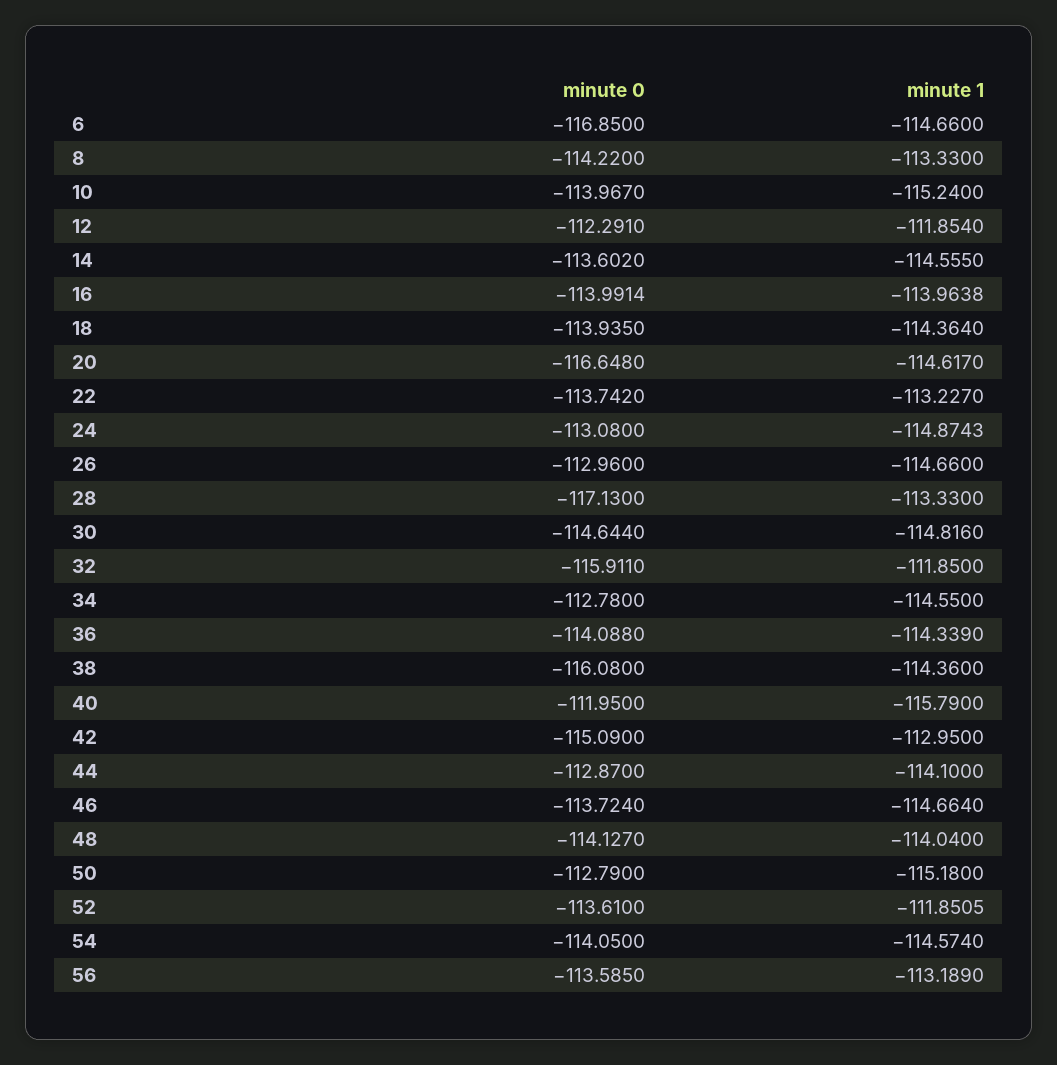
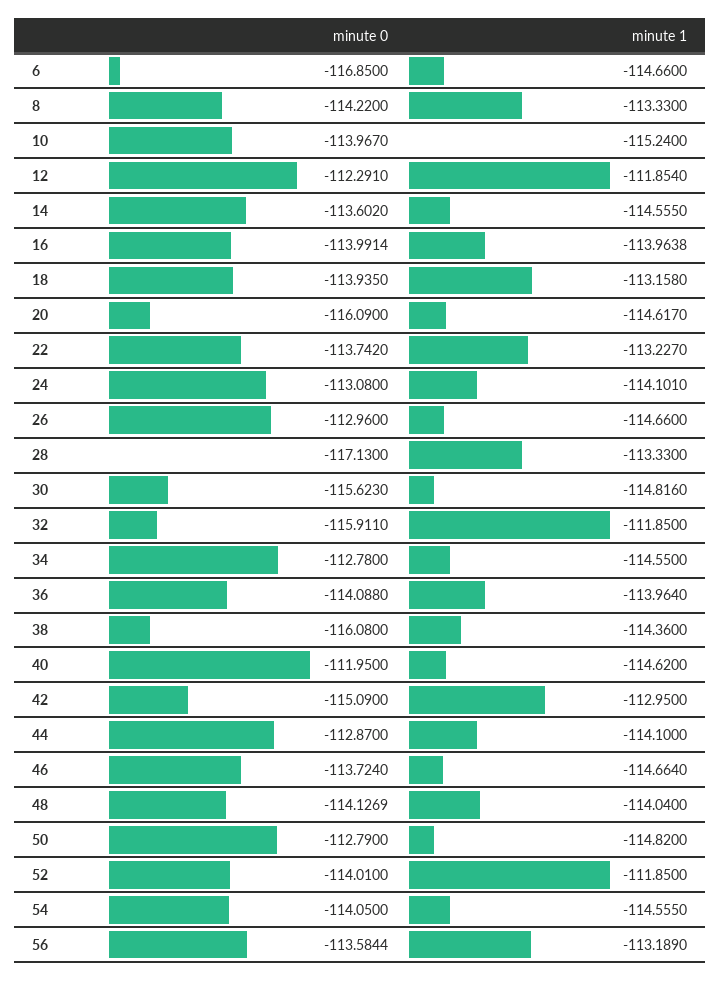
  {
    "minute 0": {
      "6": -116.85,
      "8": -114.22,
      "10": -113.967,
      "12": -112.291,
      "14": -113.602,
      "16": -113.9914,
      "18": -113.935,
-     "20": -116.648,
+     "20": -116.09,
      "22": -113.742,
      "24": -113.08,
      "26": -112.96,
      "28": -117.13,
-     "30": -114.644,
+     "30": -115.623,
      "32": -115.911,
      "34": -112.78,
      "36": -114.088,
      "38": -116.08,
      "40": -111.95,
      "42": -115.09,
      "44": -112.87,
      "46": -113.724,
-     "48": -114.127,
+     "48": -114.1269,
      "50": -112.79,
-     "52": -113.61,
+     "52": -114.01,
      "54": -114.05,
-     "56": -113.585
+     "56": -113.5844
    },
    "minute 1": {
      "6": -114.66,
      "8": -113.33,
      "10": -115.24,
      "12": -111.854,
      "14": -114.555,
      "16": -113.9638,
-     "18": -114.364,
+     "18": -113.158,
      "20": -114.617,
      "22": -113.227,
-     "24": -114.8743,
+     "24": -114.101,
      "26": -114.66,
      "28": -113.33,
      "30": -114.816,
      "32": -111.85,
      "34": -114.55,
-     "36": -114.339,
+     "36": -113.964,
      "38": -114.36,
-     "40": -115.79,
+     "40": -114.62,
      "42": -112.95,
      "44": -114.1,
      "46": -114.664,
      "48": -114.04,
-     "50": -115.18,
+     "50": -114.82,
-     "52": -111.8505,
+     "52": -111.85,
-     "54": -114.574,
+     "54": -114.555,
      "56": -113.189
    }
  }

